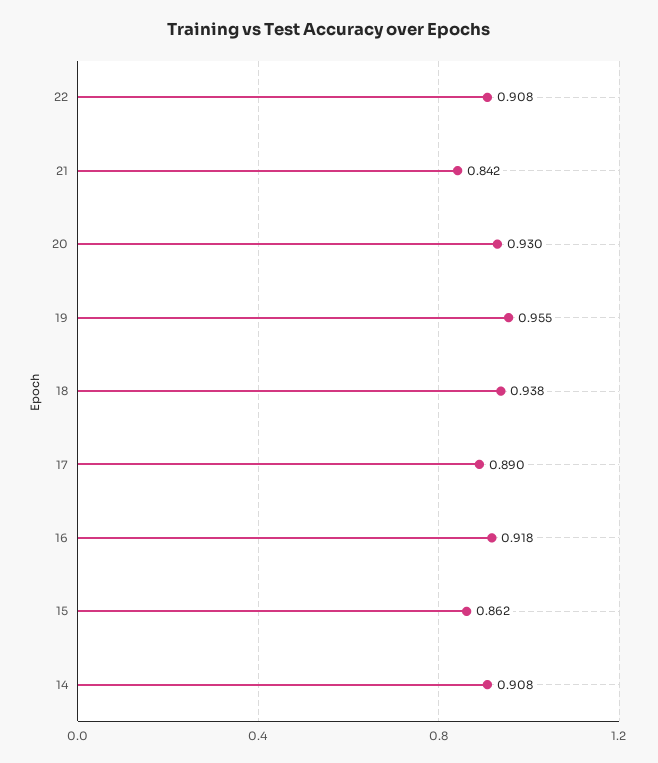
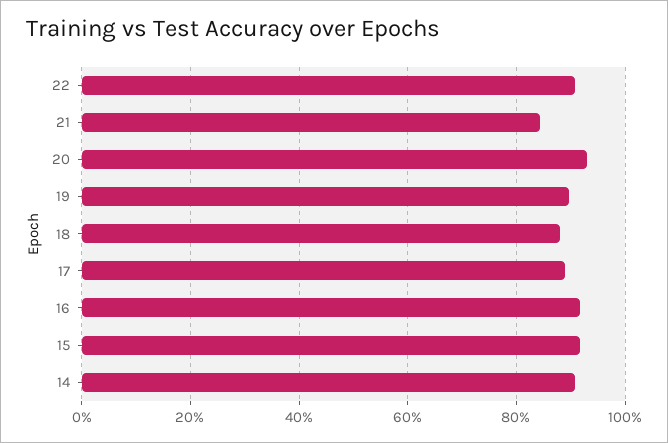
  {
    "22": 0.908,
    "21": 0.842,
    "20": 0.93,
-   "19": 0.955,
+   "19": 0.9,
-   "18": 0.938,
+   "18": 0.88,
    "17": 0.89,
    "16": 0.918,
-   "15": 0.862,
+   "15": 0.92,
    "14": 0.908
  }

